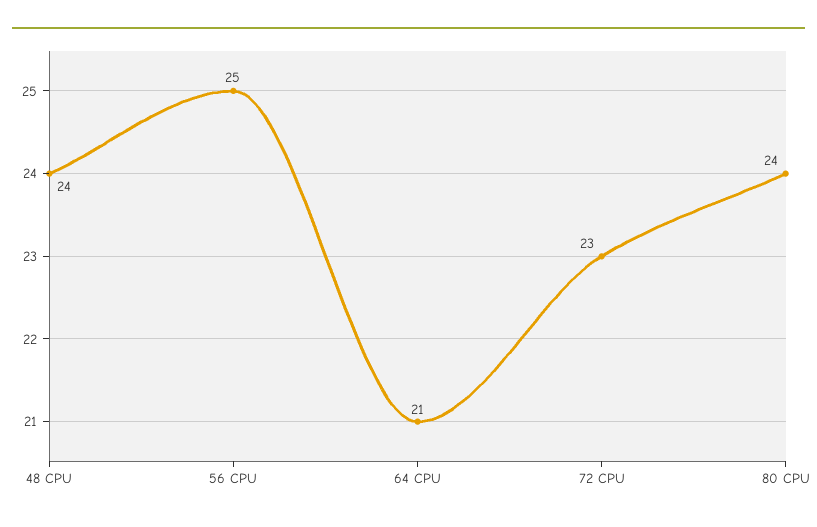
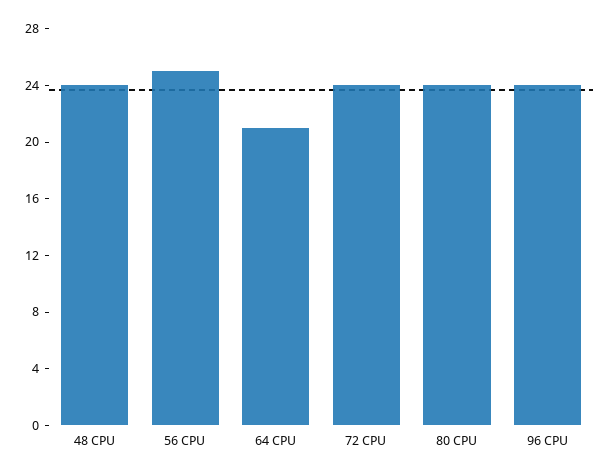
  {
    "48 CPU": 24,
    "56 CPU": 25,
    "64 CPU": 21,
-   "72 CPU": 23,
+   "72 CPU": 24,
-   "80 CPU": 24
+   "80 CPU": 24,
+   "96 CPU": 24
  }

